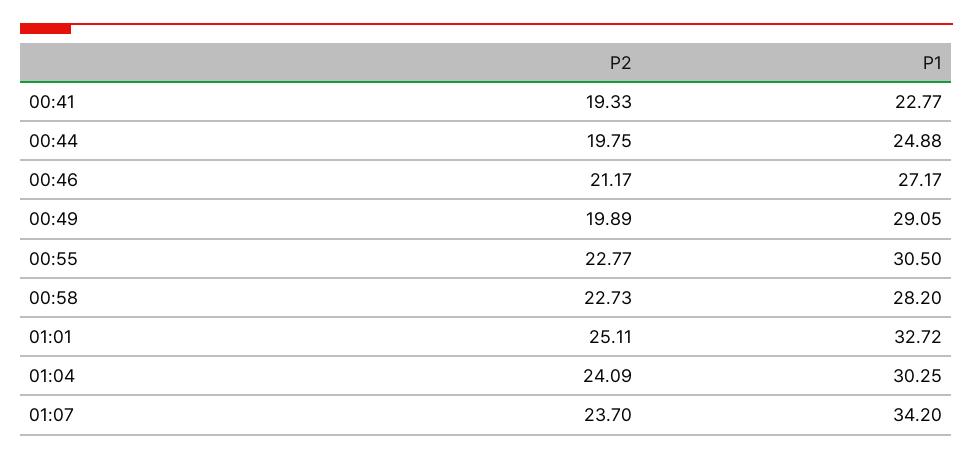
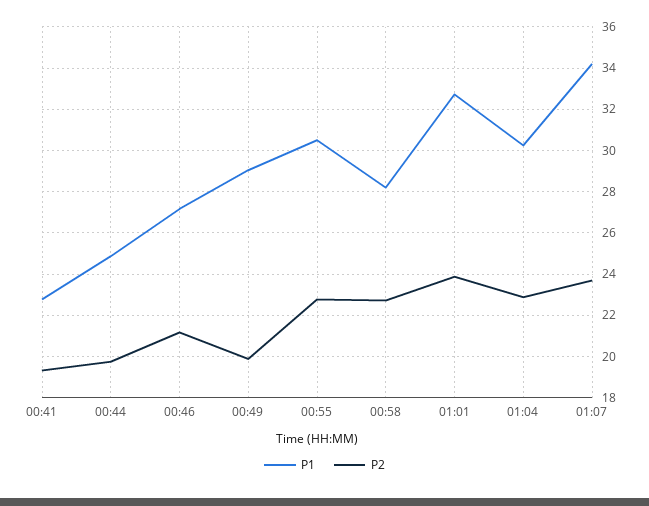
  {
    "P2": {
      "00:41": 19.33,
      "00:44": 19.75,
      "00:46": 21.17,
      "00:49": 19.89,
      "00:55": 22.77,
      "00:58": 22.73,
-     "01:01": 25.11,
+     "01:01": 24,
-     "01:04": 24.09,
+     "01:04": 23,
      "01:07": 23.7
    },
    "P1": {
      "00:41": 22.77,
      "00:44": 24.88,
      "00:46": 27.17,
      "00:49": 29.05,
      "00:55": 30.5,
      "00:58": 28.2,
      "01:01": 32.72,
      "01:04": 30.25,
      "01:07": 34.2
    }
  }

